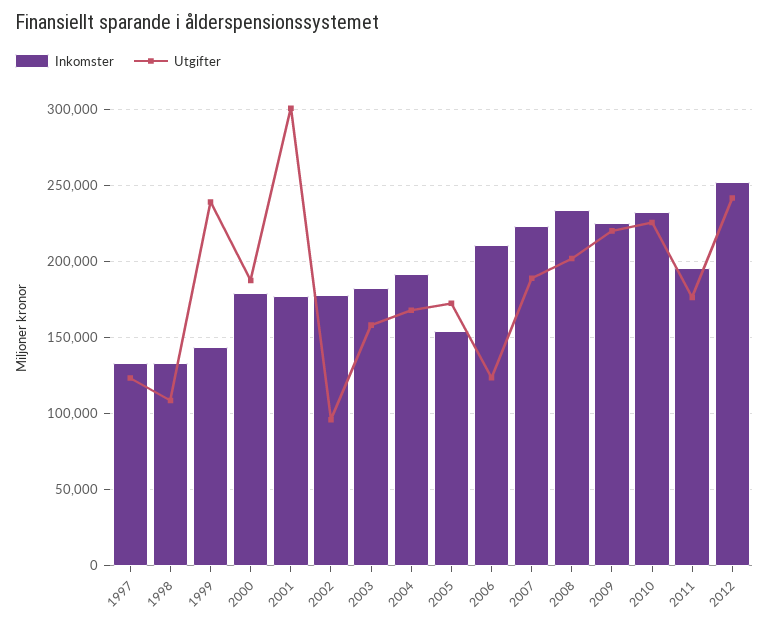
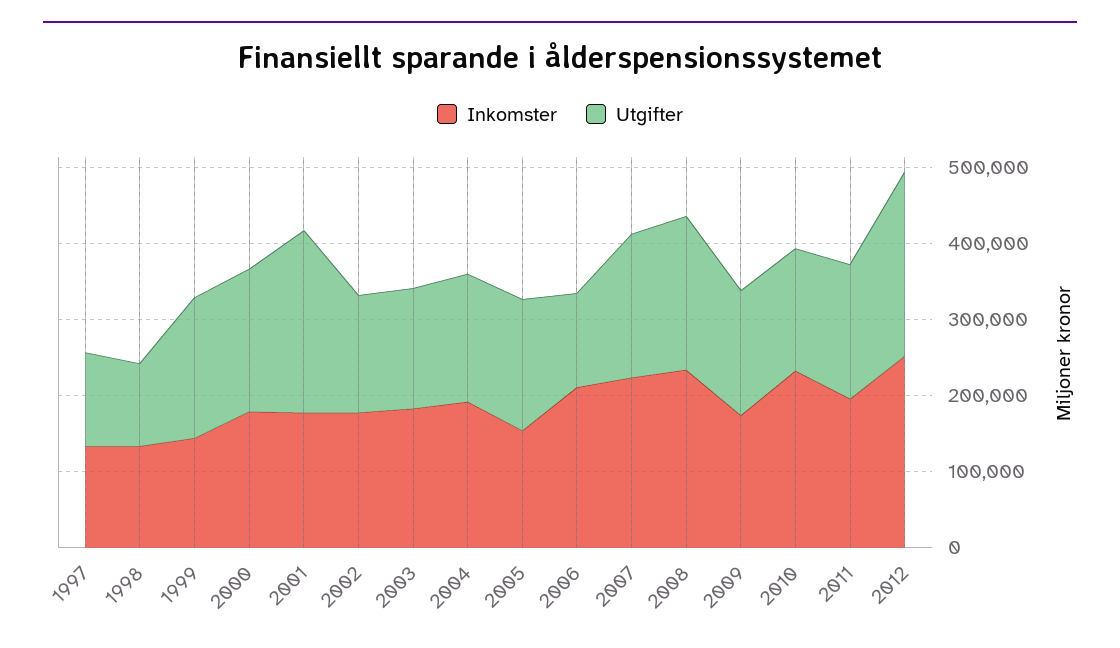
  {
    "Inkomster": {
      "1997": 135000,
      "1998": 135000,
      "1999": 145000,
      "2000": 180000,
      "2001": 175000,
      "2002": 180000,
      "2003": 185000,
      "2004": 190000,
      "2005": 155000,
      "2006": 210000,
      "2007": 225000,
      "2008": 235000,
-     "2009": 225000,
+     "2009": 180000,
      "2010": 235000,
      "2011": 195000,
      "2012": 250000
    },
    "Utgifter": {
      "1997": 125000,
      "1998": 110000,
-     "1999": 240000,
+     "1999": 180000,
      "2000": 190000,
-     "2001": 300000,
+     "2001": 240000,
-     "2002": 95000,
+     "2002": 160000,
      "2003": 160000,
      "2004": 170000,
      "2005": 175000,
      "2006": 125000,
      "2007": 190000,
      "2008": 200000,
-     "2009": 220000,
+     "2009": 160000,
-     "2010": 225000,
+     "2010": 160000,
      "2011": 175000,
      "2012": 240000
    }
  }

